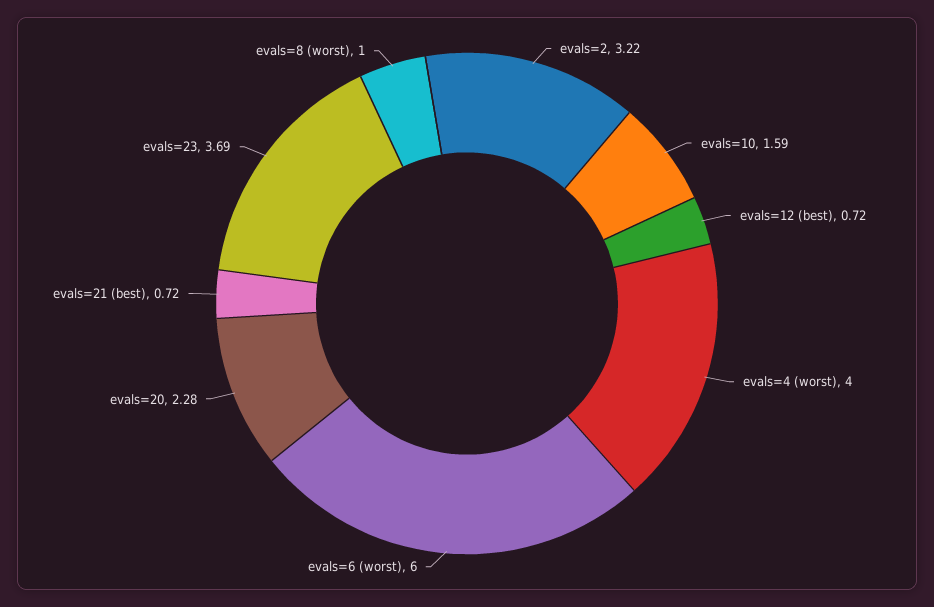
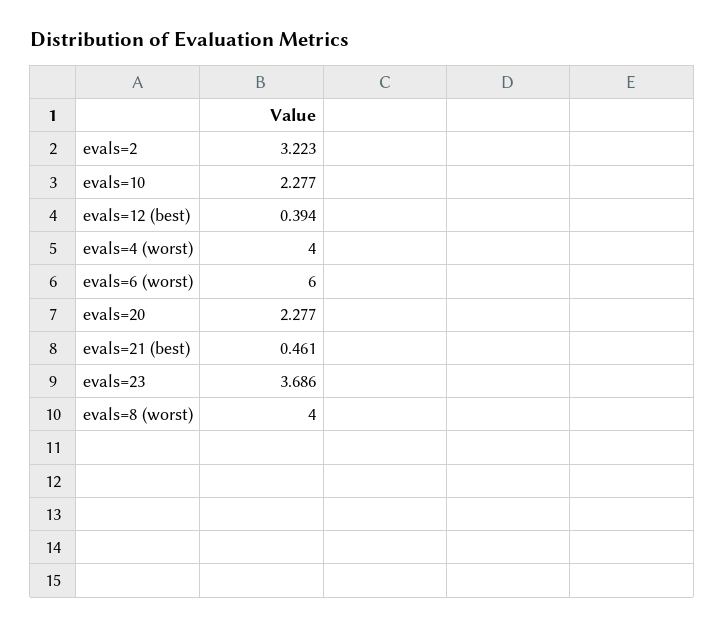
  {
    "evals=2": 3.223,
-   "evals=10": 1.59,
+   "evals=10": 2.277,
-   "evals=12 (best)": 0.72,
+   "evals=12 (best)": 0.394,
    "evals=4 (worst)": 4,
    "evals=6 (worst)": 6,
    "evals=20": 2.277,
-   "evals=21 (best)": 0.72,
+   "evals=21 (best)": 0.461,
    "evals=23": 3.686,
-   "evals=8 (worst)": 1
+   "evals=8 (worst)": 4
  }

